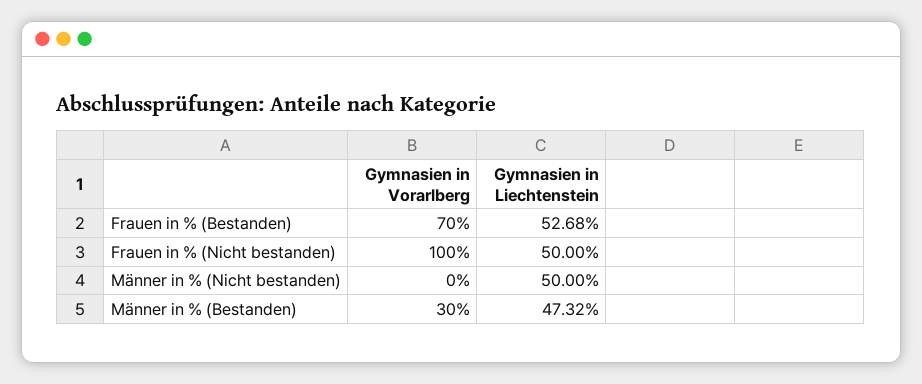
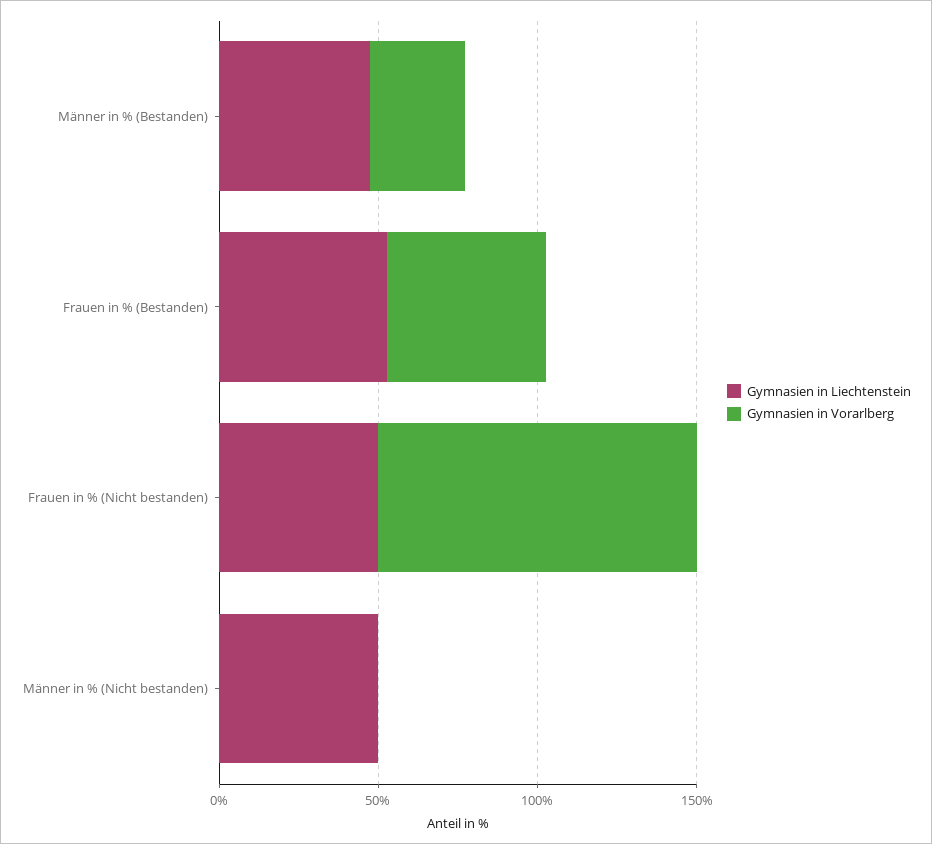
  {
    "Gymnasien in Vorarlberg": {
-     "Frauen in % (Bestanden)": 70,
+     "Frauen in % (Bestanden)": 50,
      "Frauen in % (Nicht bestanden)": 100,
      "Männer in % (Nicht bestanden)": 0,
      "Männer in % (Bestanden)": 30
    },
    "Gymnasien in Liechtenstein": {
      "Frauen in % (Bestanden)": 52.68,
      "Frauen in % (Nicht bestanden)": 50,
      "Männer in % (Nicht bestanden)": 50,
      "Männer in % (Bestanden)": 47.32
    }
  }

